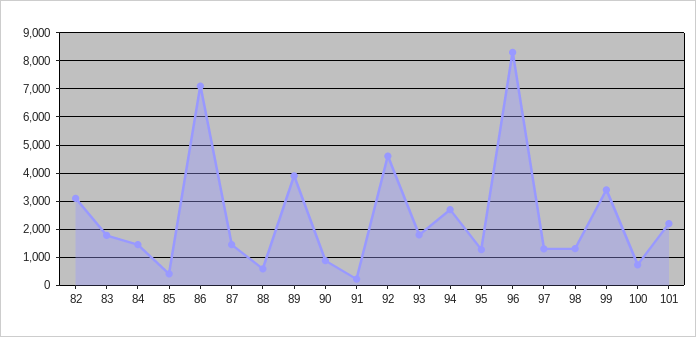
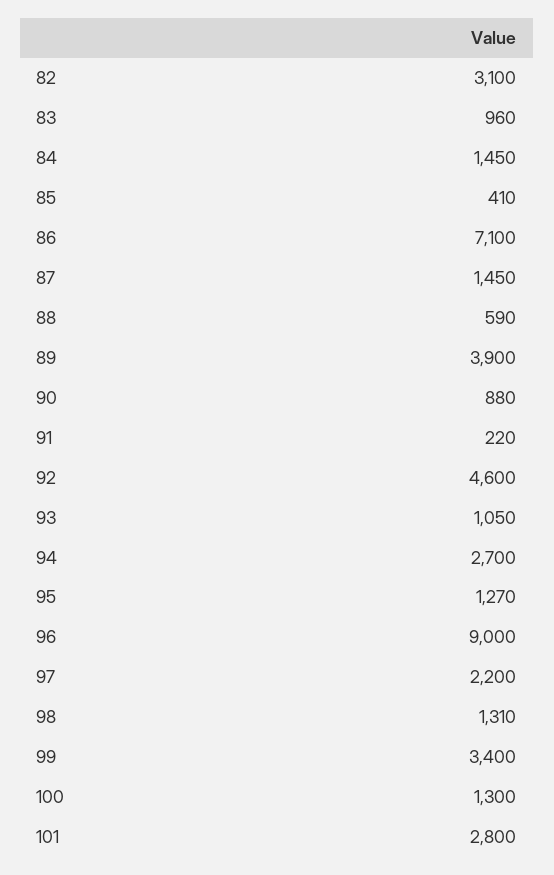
  {
    "82": 3100,
-   "83": 1750,
+   "83": 960,
    "84": 1450,
    "85": 410,
    "86": 7100,
    "87": 1450,
    "88": 590,
    "89": 3900,
    "90": 880,
    "91": 220,
    "92": 4600,
-   "93": 1750,
+   "93": 1050,
    "94": 2700,
    "95": 1270,
-   "96": 8250,
+   "96": 9000,
-   "97": 1250,
+   "97": 2200,
    "98": 1310,
    "99": 3400,
-   "100": 750,
+   "100": 1300,
-   "101": 2250
+   "101": 2800
  }

